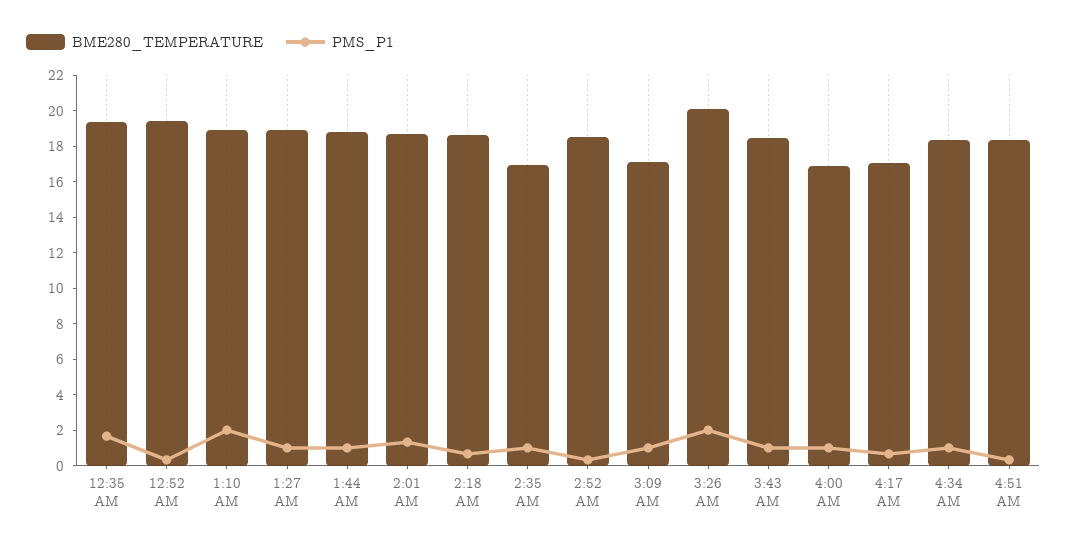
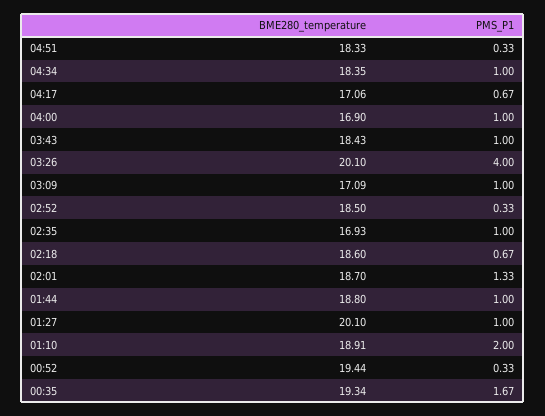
  {
    "BME280_TEMPERATURE": {
      "12:35 AM": 19.34,
      "12:52 AM": 19.44,
      "1:10 AM": 18.91,
-     "1:27 AM": 19,
+     "1:27 AM": 20.1,
      "1:44 AM": 18.8,
      "2:01 AM": 18.7,
      "2:18 AM": 18.6,
      "2:35 AM": 16.93,
      "2:52 AM": 18.5,
      "3:09 AM": 17.09,
      "3:26 AM": 20.1,
      "3:43 AM": 18.43,
      "4:00 AM": 16.9,
      "4:17 AM": 17.06,
      "4:34 AM": 18.35,
      "4:51 AM": 18.33
    },
    "PMS_P1": {
      "12:35 AM": 1.67,
      "12:52 AM": 0.33,
      "1:10 AM": 2,
      "1:27 AM": 1,
      "1:44 AM": 1,
      "2:01 AM": 1.33,
      "2:18 AM": 0.67,
      "2:35 AM": 1,
      "2:52 AM": 0.33,
      "3:09 AM": 1,
-     "3:26 AM": 2,
+     "3:26 AM": 4,
      "3:43 AM": 1,
      "4:00 AM": 1,
      "4:17 AM": 0.67,
      "4:34 AM": 1,
      "4:51 AM": 0.33
    }
  }

